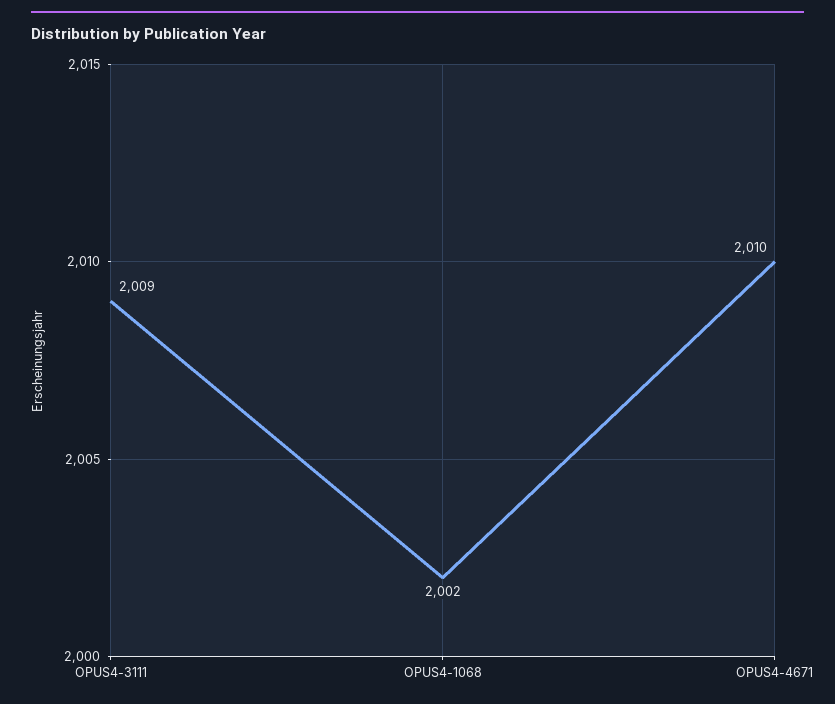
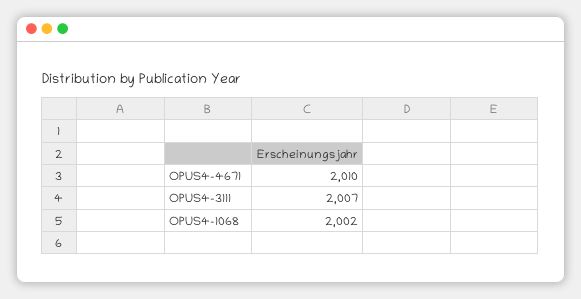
  {
-   "OPUS4-3111": 2009,
+   "OPUS4-3111": 2007,
    "OPUS4-1068": 2002,
    "OPUS4-4671": 2010
  }

